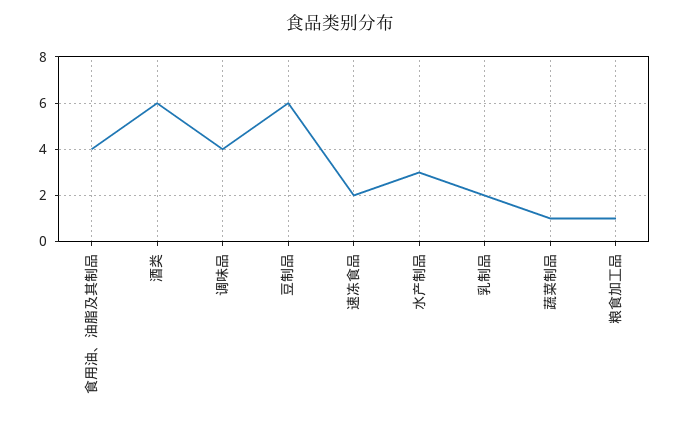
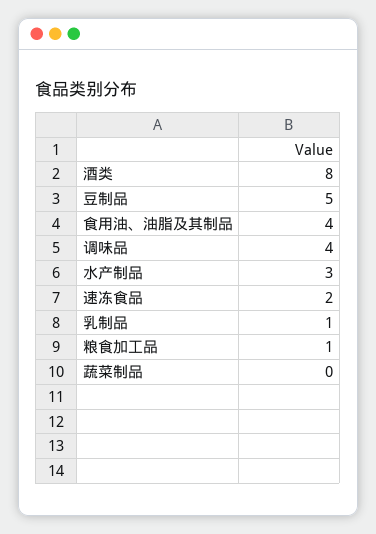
  {
    "食用油、油脂及其制品": 4,
-   "酒类": 6,
+   "酒类": 8,
    "调味品": 4,
-   "豆制品": 6,
+   "豆制品": 5,
    "速冻食品": 2,
    "水产制品": 3,
-   "乳制品": 2,
+   "乳制品": 1,
-   "蔬菜制品": 1,
+   "蔬菜制品": 0,
    "粮食加工品": 1
  }

